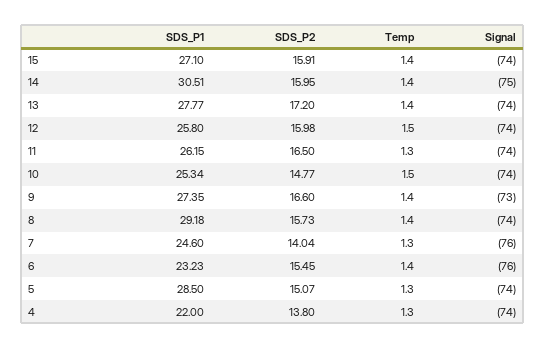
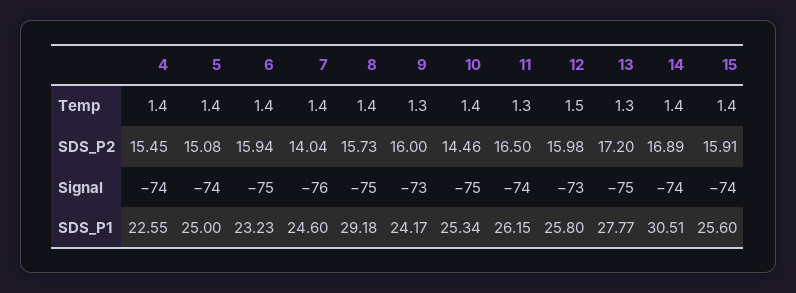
  {
    "SDS_P1": {
-     "15": 27.1,
+     "15": 25.6,
      "14": 30.51,
      "13": 27.77,
      "12": 25.8,
      "11": 26.15,
      "10": 25.34,
-     "9": 27.35,
+     "9": 24.17,
      "8": 29.18,
      "7": 24.6,
      "6": 23.23,
-     "5": 28.5,
+     "5": 25,
-     "4": 22
+     "4": 22.55
    },
    "SDS_P2": {
      "15": 15.91,
-     "14": 15.95,
+     "14": 16.89,
      "13": 17.2,
      "12": 15.98,
      "11": 16.5,
-     "10": 14.77,
+     "10": 14.46,
-     "9": 16.6,
+     "9": 16,
      "8": 15.73,
      "7": 14.04,
-     "6": 15.45,
+     "6": 15.94,
-     "5": 15.07,
+     "5": 15.08,
-     "4": 13.8
+     "4": 15.45
    },
    "Temp": {
      "15": 1.4,
      "14": 1.4,
-     "13": 1.4,
+     "13": 1.3,
      "12": 1.5,
      "11": 1.3,
-     "10": 1.5,
+     "10": 1.4,
-     "9": 1.4,
+     "9": 1.3,
      "8": 1.4,
-     "7": 1.3,
+     "7": 1.4,
      "6": 1.4,
-     "5": 1.3,
+     "5": 1.4,
-     "4": 1.3
+     "4": 1.4
    },
    "Signal": {
      "15": -74,
-     "14": -75,
+     "14": -74,
-     "13": -74,
+     "13": -75,
-     "12": -74,
+     "12": -73,
      "11": -74,
-     "10": -74,
+     "10": -75,
      "9": -73,
-     "8": -74,
+     "8": -75,
      "7": -76,
-     "6": -76,
+     "6": -75,
      "5": -74,
      "4": -74
    }
  }

